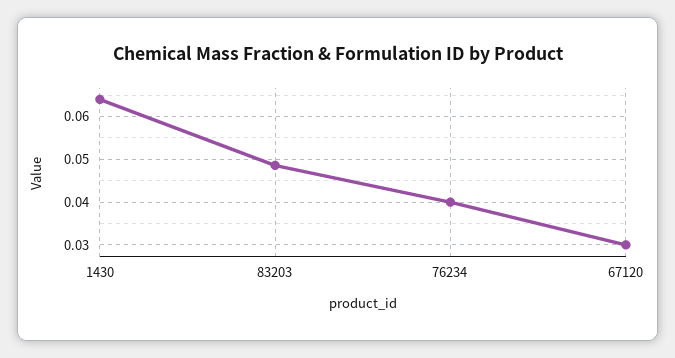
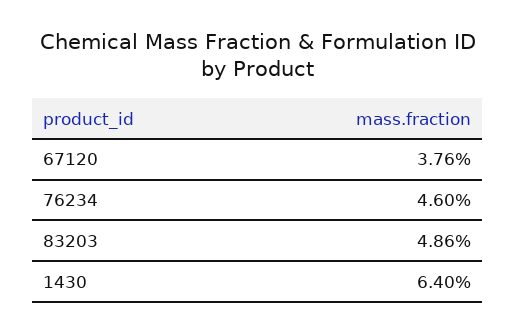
  {
    "1430": 0.064,
    "83203": 0.0486,
-   "76234": 0.04,
+   "76234": 0.046,
-   "67120": 0.03
+   "67120": 0.0376
  }

